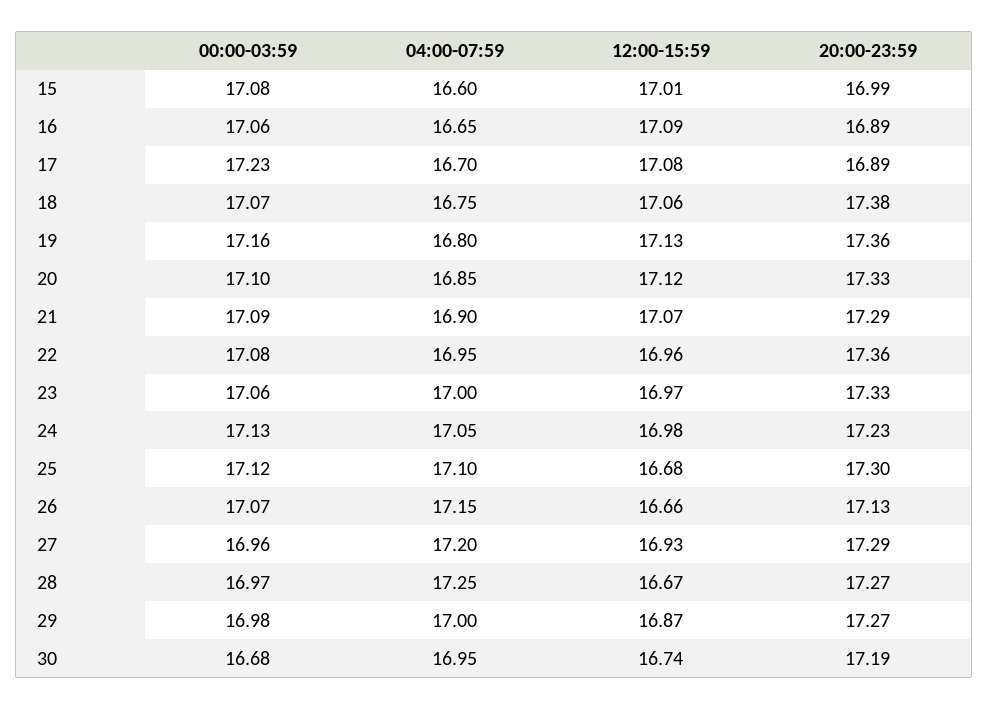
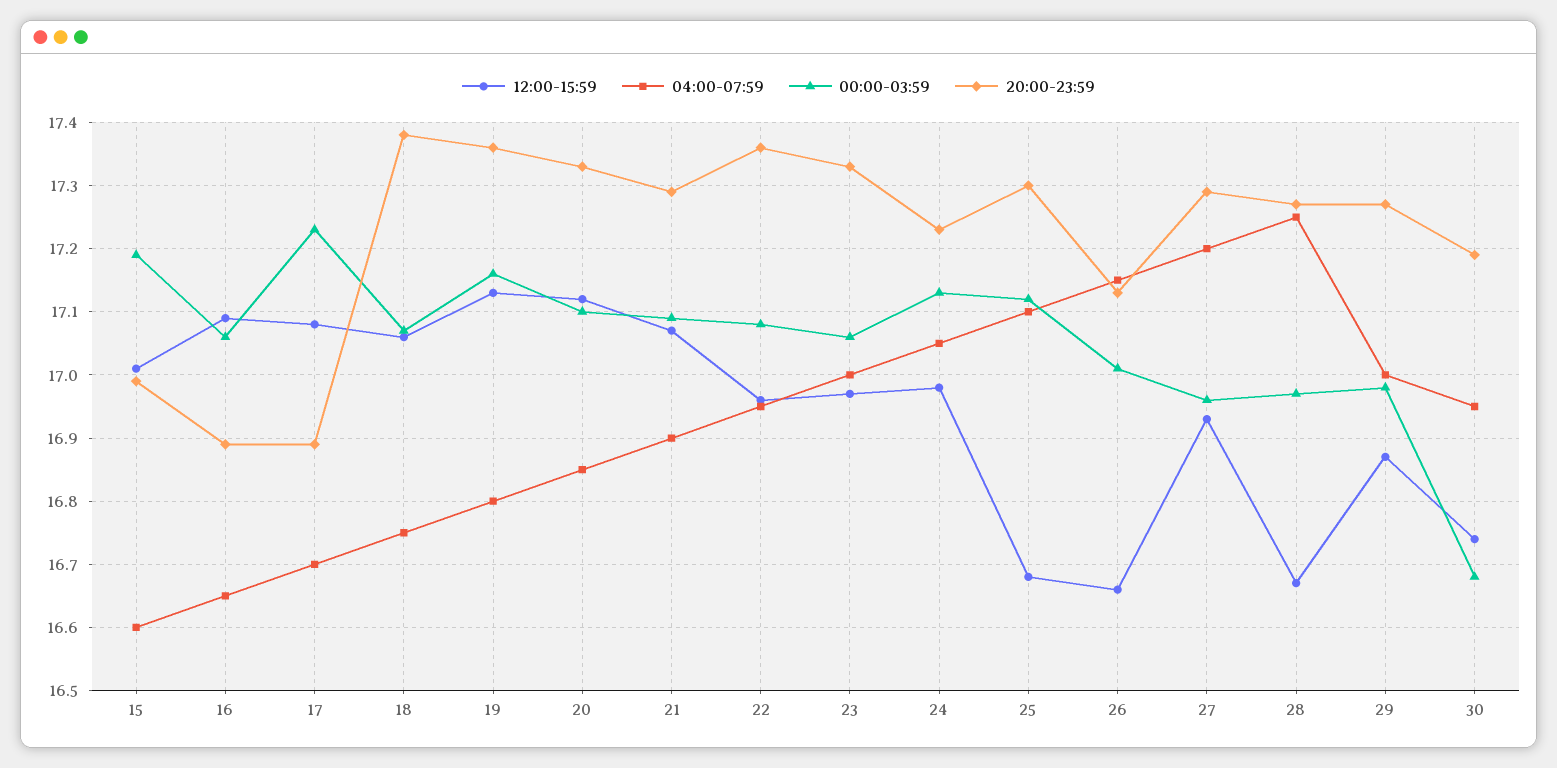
  {
    "00:00-03:59": {
-     "15": 17.08,
+     "15": 17.19,
      "16": 17.06,
      "17": 17.23,
      "18": 17.07,
      "19": 17.16,
      "20": 17.1,
      "21": 17.09,
      "22": 17.08,
      "23": 17.06,
      "24": 17.13,
      "25": 17.12,
-     "26": 17.07,
+     "26": 17.01,
      "27": 16.96,
      "28": 16.97,
      "29": 16.98,
      "30": 16.68
    },
    "04:00-07:59": {
      "15": 16.6,
      "16": 16.65,
      "17": 16.7,
      "18": 16.75,
      "19": 16.8,
      "20": 16.85,
      "21": 16.9,
      "22": 16.95,
      "23": 17,
      "24": 17.05,
      "25": 17.1,
      "26": 17.15,
      "27": 17.2,
      "28": 17.25,
      "29": 17,
      "30": 16.95
    },
    "12:00-15:59": {
      "15": 17.01,
      "16": 17.09,
      "17": 17.08,
      "18": 17.06,
      "19": 17.13,
      "20": 17.12,
      "21": 17.07,
      "22": 16.96,
      "23": 16.97,
      "24": 16.98,
      "25": 16.68,
      "26": 16.66,
      "27": 16.93,
      "28": 16.67,
      "29": 16.87,
      "30": 16.74
    },
    "20:00-23:59": {
      "15": 16.99,
      "16": 16.89,
      "17": 16.89,
      "18": 17.38,
      "19": 17.36,
      "20": 17.33,
      "21": 17.29,
      "22": 17.36,
      "23": 17.33,
      "24": 17.23,
      "25": 17.3,
      "26": 17.13,
      "27": 17.29,
      "28": 17.27,
      "29": 17.27,
      "30": 17.19
    }
  }

